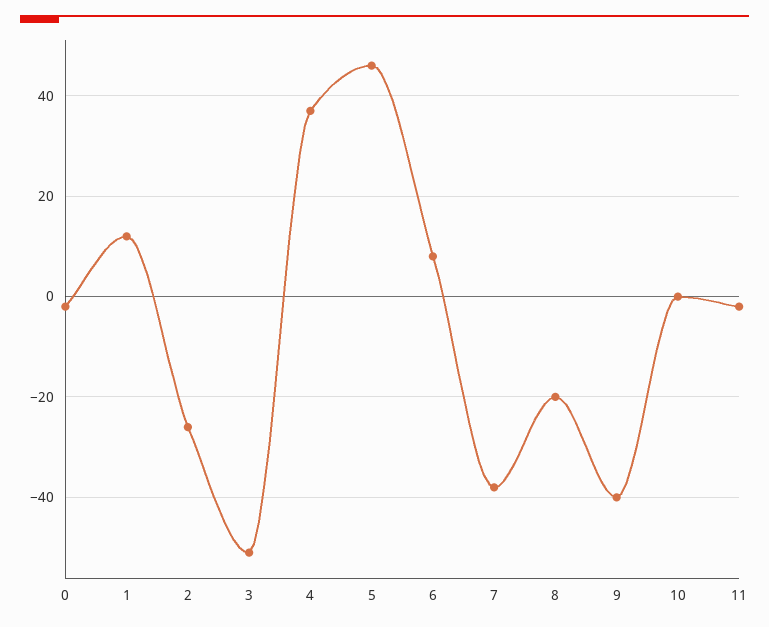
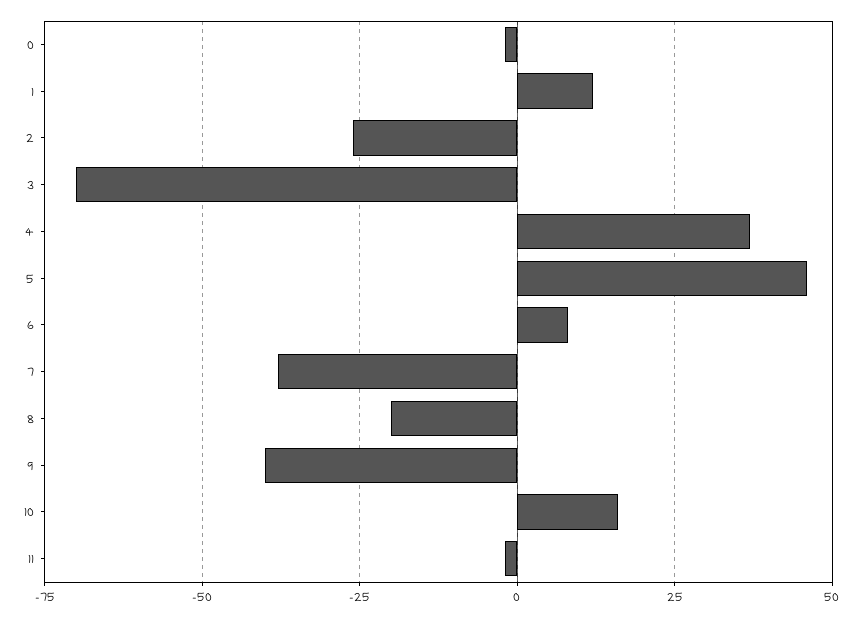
  {
    "0": 0,
    "1": 10,
    "2": -25,
-   "3": -50,
+   "3": -70,
    "4": 35,
    "5": 45,
    "6": 10,
    "7": -40,
    "8": -20,
    "9": -40,
-   "10": 0,
+   "10": 15,
    "11": 0
  }

